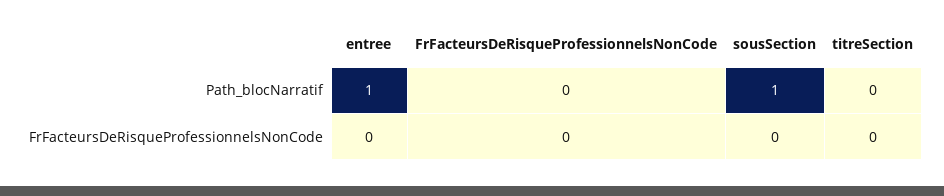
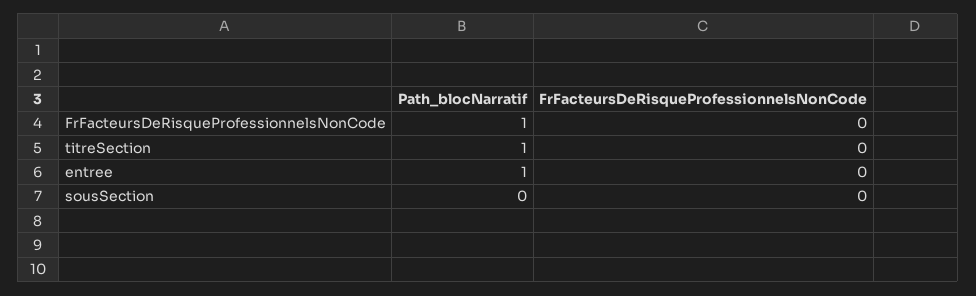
  {
    "entree": {
      "Path_blocNarratif": 1,
      "FrFacteursDeRisqueProfessionnelsNonCode": 0
    },
    "FrFacteursDeRisqueProfessionnelsNonCode": {
-     "Path_blocNarratif": 0,
+     "Path_blocNarratif": 1,
      "FrFacteursDeRisqueProfessionnelsNonCode": 0
    },
    "sousSection": {
-     "Path_blocNarratif": 1,
+     "Path_blocNarratif": 0,
      "FrFacteursDeRisqueProfessionnelsNonCode": 0
    },
    "titreSection": {
-     "Path_blocNarratif": 0,
+     "Path_blocNarratif": 1,
      "FrFacteursDeRisqueProfessionnelsNonCode": 0
    }
  }

